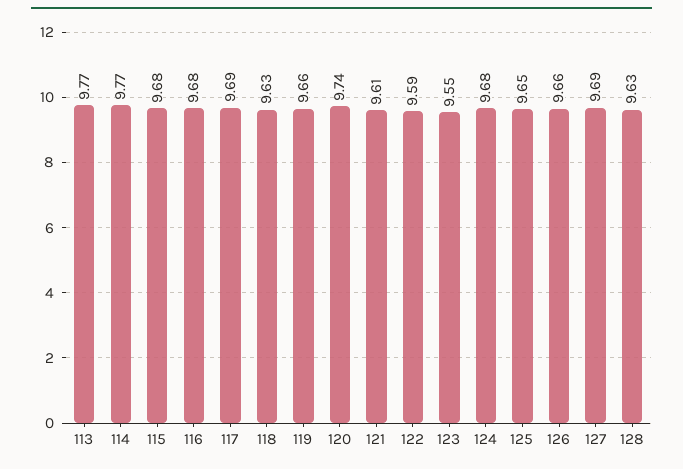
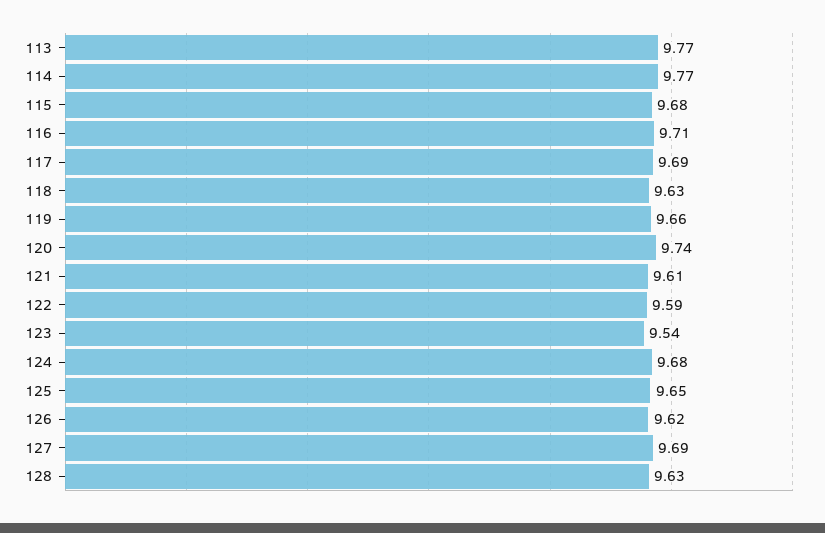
  {
    "113": 9.77,
    "114": 9.77,
    "115": 9.68,
-   "116": 9.68,
+   "116": 9.71,
    "117": 9.69,
    "118": 9.63,
    "119": 9.66,
    "120": 9.74,
    "121": 9.61,
    "122": 9.59,
-   "123": 9.55,
+   "123": 9.54,
    "124": 9.68,
    "125": 9.65,
-   "126": 9.66,
+   "126": 9.62,
    "127": 9.69,
    "128": 9.63
  }

